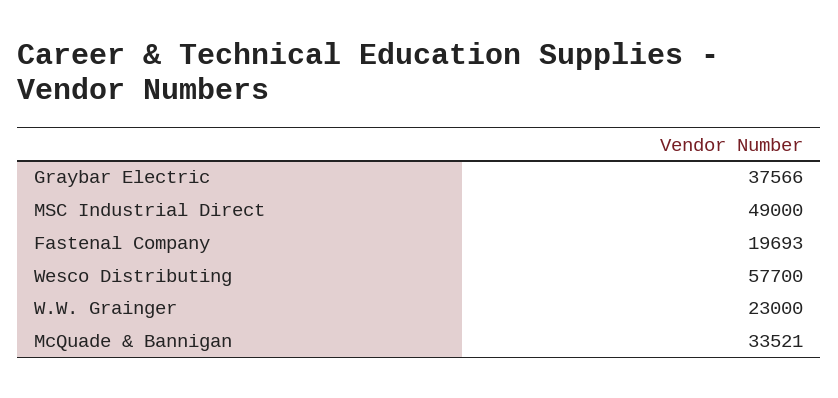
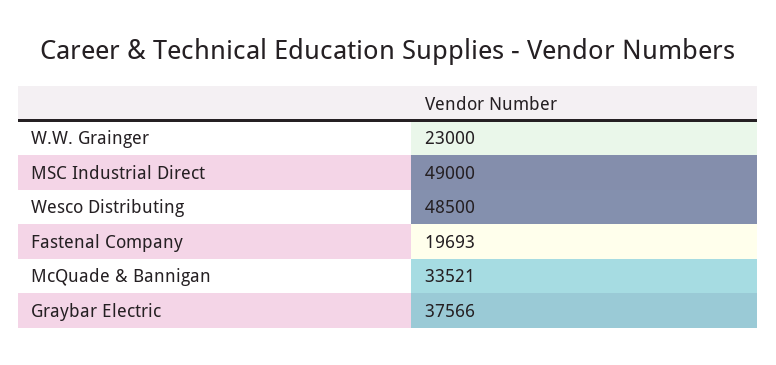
  {
    "Graybar Electric": 37566,
    "MSC Industrial Direct": 49000,
    "Fastenal Company": 19693,
-   "Wesco Distributing": 57700,
+   "Wesco Distributing": 48500,
    "W.W. Grainger": 23000,
    "McQuade & Bannigan": 33521
  }

